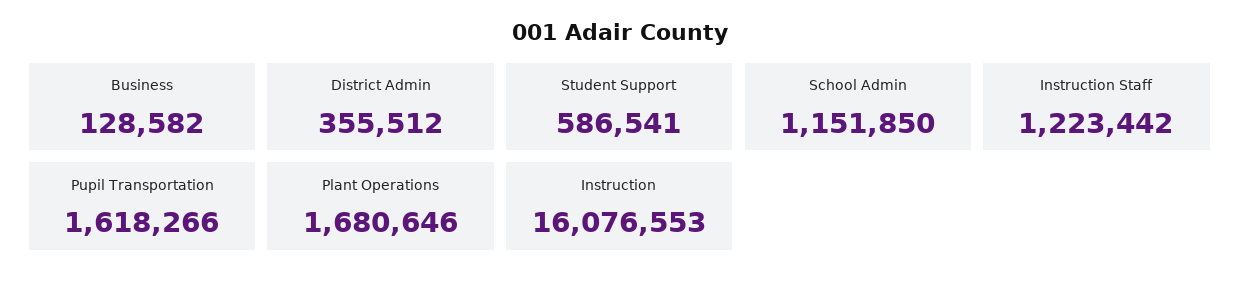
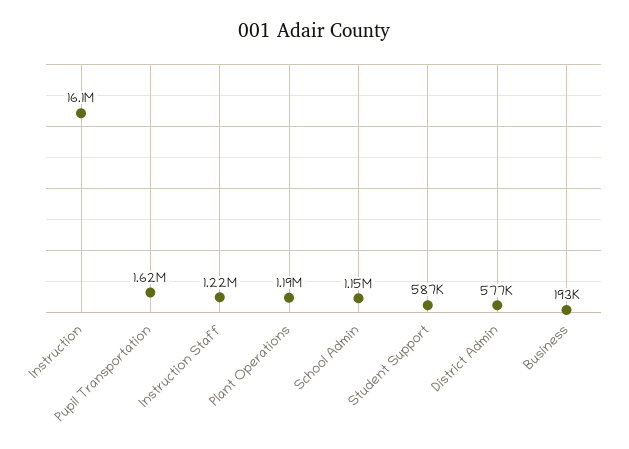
  {
-   "Business": 128582,
+   "Business": 193000,
-   "District Admin": 355512,
+   "District Admin": 577000,
    "Student Support": 586541,
    "School Admin": 1151850,
    "Instruction Staff": 1223442,
    "Pupil Transportation": 1618266,
-   "Plant Operations": 1680646,
+   "Plant Operations": 1190000,
    "Instruction": 16076553
  }

